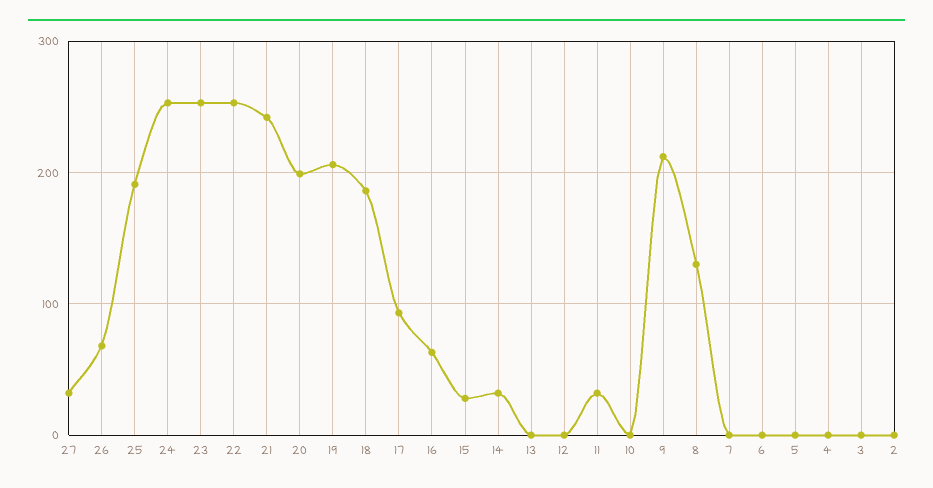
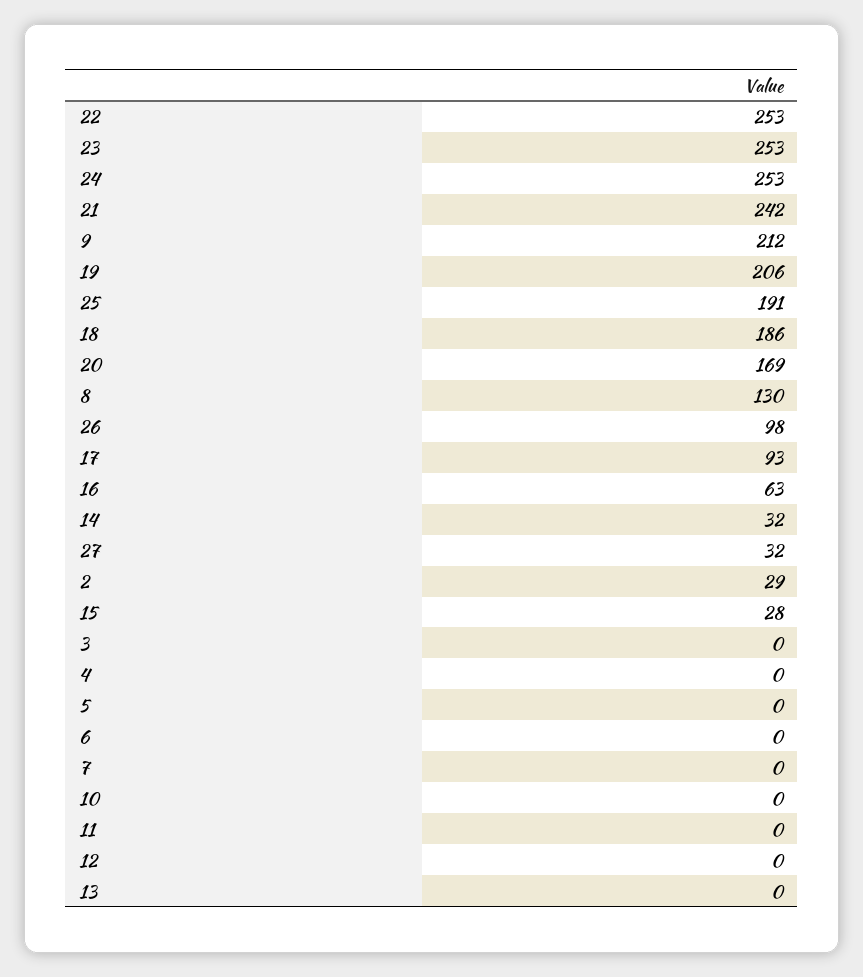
  {
    "27": 32,
-   "26": 70,
+   "26": 98,
    "25": 191,
    "24": 253,
    "23": 253,
    "22": 253,
    "21": 242,
-   "20": 200,
+   "20": 169,
    "19": 206,
    "18": 186,
    "17": 93,
    "16": 63,
    "15": 28,
    "14": 32,
    "13": 0,
    "12": 0,
-   "11": 30,
+   "11": 0,
    "10": 0,
    "9": 212,
    "8": 130,
    "7": 0,
    "6": 0,
    "5": 0,
    "4": 0,
    "3": 0,
-   "2": 0
+   "2": 29
  }

